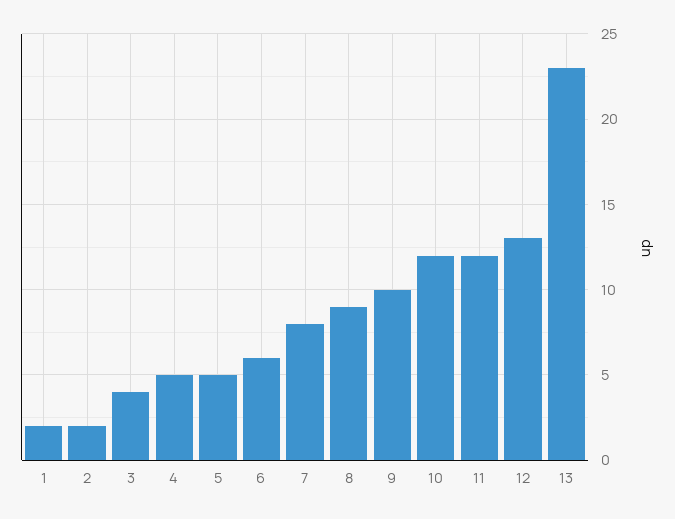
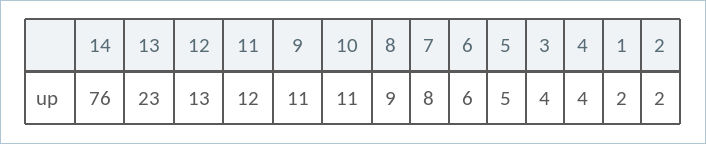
  {
    "1": 2,
    "2": 2,
    "3": 4,
-   "4": 5,
+   "4": 4,
    "5": 5,
    "6": 6,
    "7": 8,
    "8": 9,
-   "9": 10,
+   "9": 11,
-   "10": 12,
+   "10": 11,
    "11": 12,
    "12": 13,
-   "13": 23
+   "13": 23,
+   "14": 76
  }

